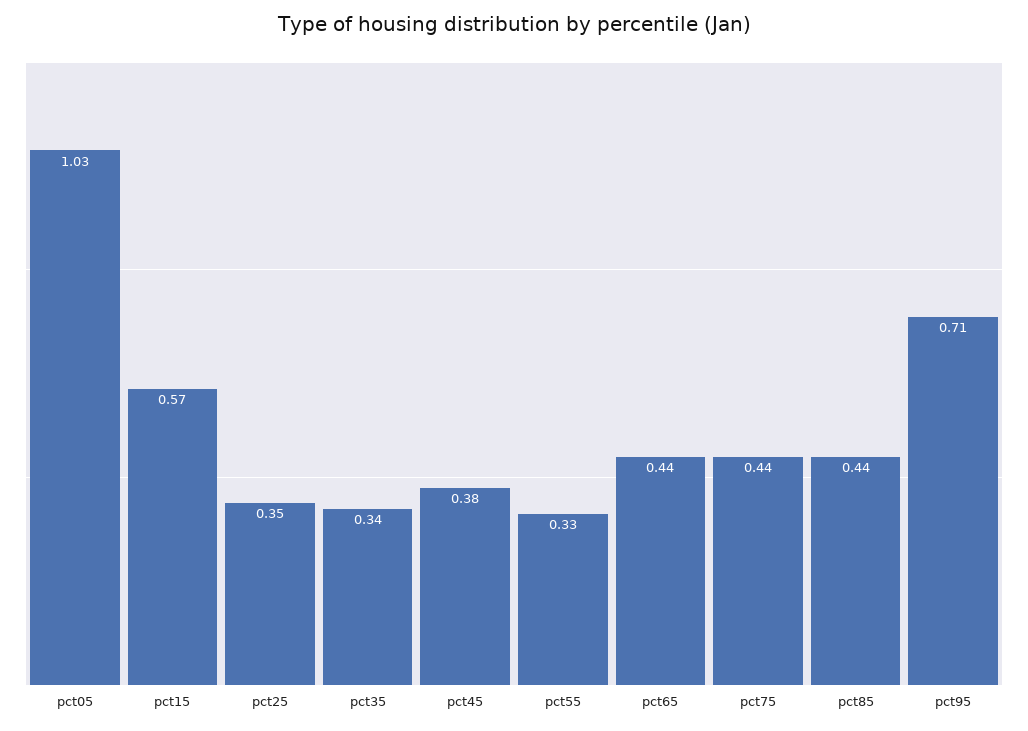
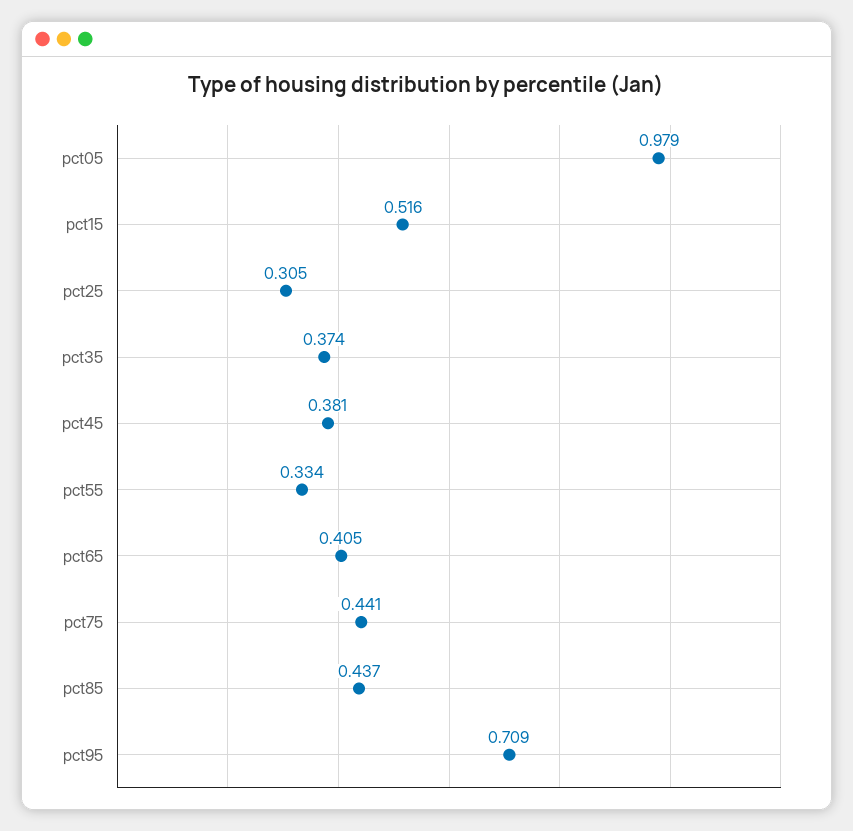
  {
-   "pct05": 1.03,
+   "pct05": 0.979,
-   "pct15": 0.57,
+   "pct15": 0.516,
-   "pct25": 0.35,
+   "pct25": 0.305,
-   "pct35": 0.34,
+   "pct35": 0.374,
    "pct45": 0.381,
    "pct55": 0.334,
-   "pct65": 0.44,
+   "pct65": 0.405,
    "pct75": 0.441,
    "pct85": 0.437,
    "pct95": 0.709
  }

